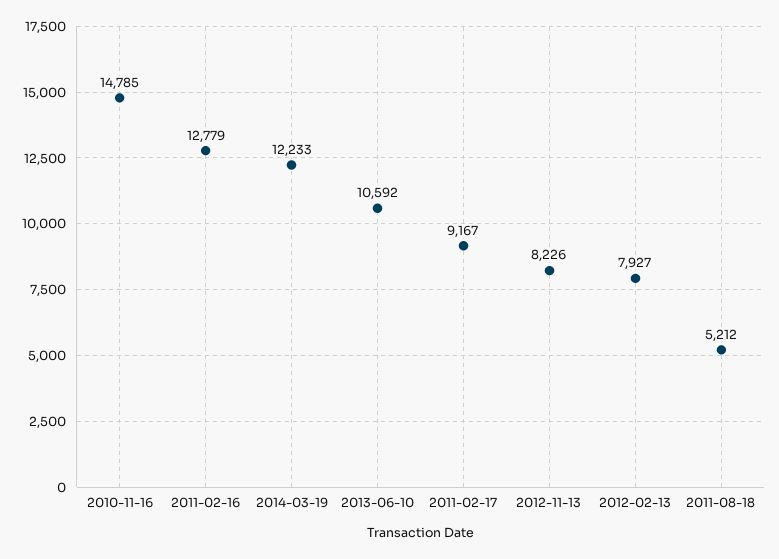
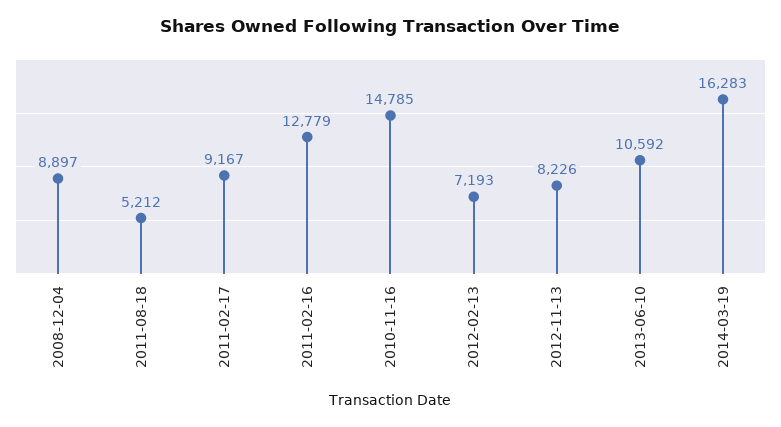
  {
    "2010-11-16": 14785,
    "2011-02-16": 12779,
-   "2014-03-19": 12233,
+   "2014-03-19": 16283,
    "2013-06-10": 10592,
    "2011-02-17": 9167,
    "2012-11-13": 8226,
-   "2012-02-13": 7927,
+   "2012-02-13": 7193,
-   "2011-08-18": 5212
+   "2011-08-18": 5212,
+   "2008-12-04": 8897
  }

